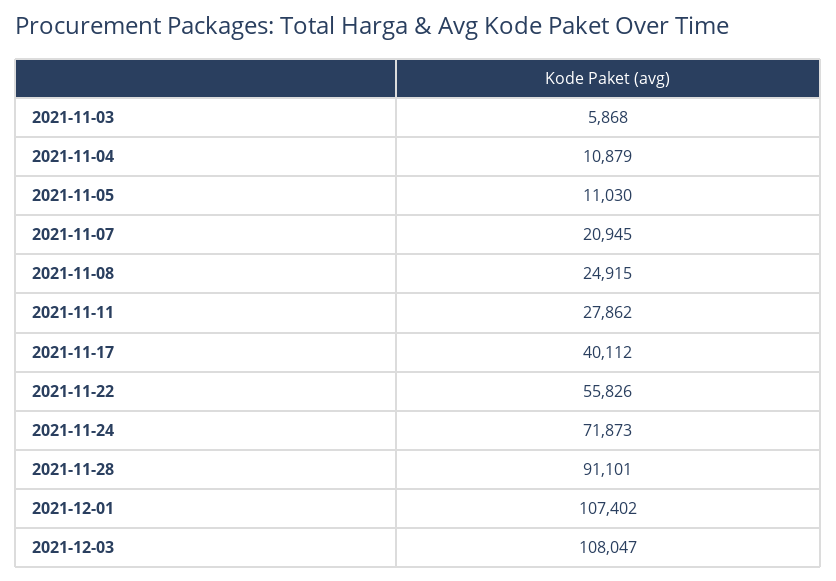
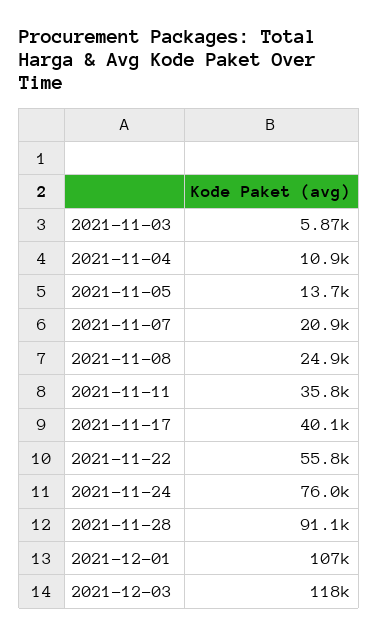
  {
    "2021-11-03": 5868,
    "2021-11-04": 10879,
-   "2021-11-05": 11030,
+   "2021-11-05": 13700,
    "2021-11-07": 20945,
    "2021-11-08": 24915,
-   "2021-11-11": 27862,
+   "2021-11-11": 35800,
    "2021-11-17": 40112,
    "2021-11-22": 55826,
-   "2021-11-24": 71873,
+   "2021-11-24": 76000,
    "2021-11-28": 91101,
    "2021-12-01": 107402,
-   "2021-12-03": 108047
+   "2021-12-03": 118000
  }

